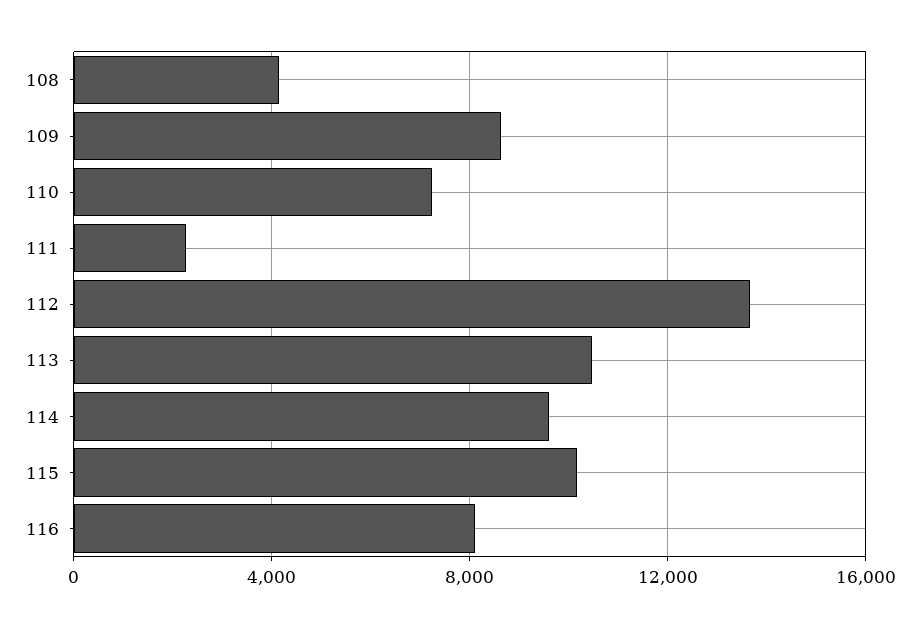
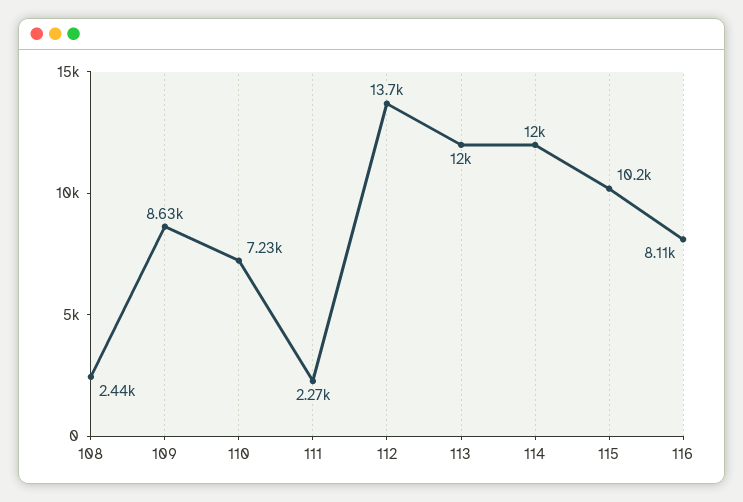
  {
-   "108": 4000,
+   "108": 2440,
    "109": 8630,
    "110": 7230,
    "111": 2270,
    "112": 13700,
-   "113": 10500,
+   "113": 12000,
-   "114": 9500,
+   "114": 12000,
    "115": 10200,
    "116": 8110
  }

